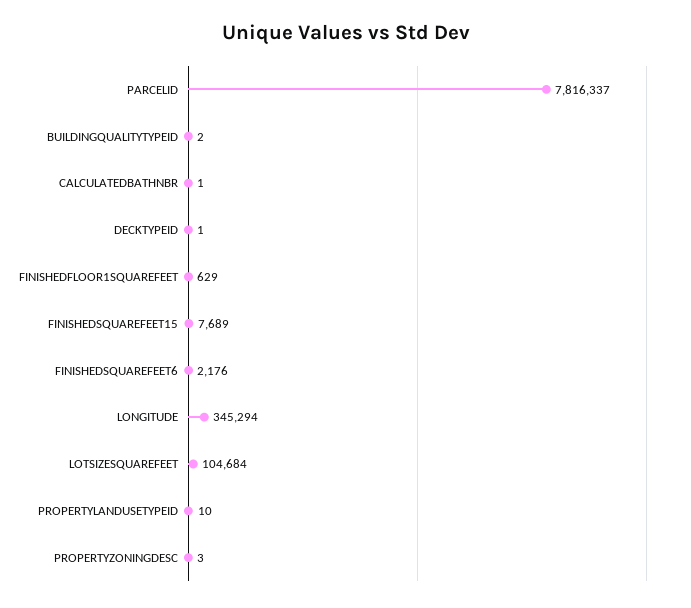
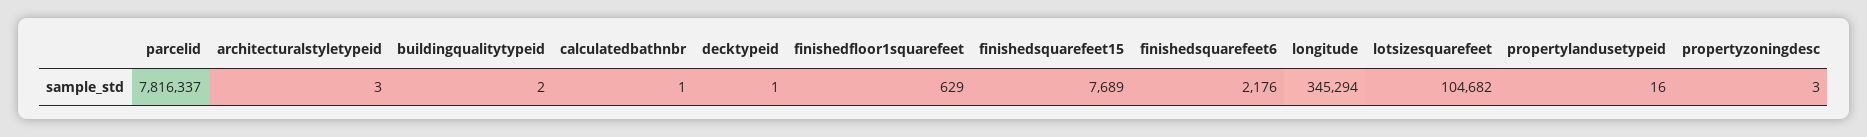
  {
    "PARCELID": 7816337,
    "BUILDINGQUALITYTYPEID": 2,
    "CALCULATEDBATHNBR": 1,
    "DECKTYPEID": 1,
    "FINISHEDFLOOR1SQUAREFEET": 629,
    "FINISHEDSQUAREFEET15": 7689,
    "FINISHEDSQUAREFEET6": 2176,
    "LONGITUDE": 345294,
-   "LOTSIZESQUAREFEET": 104684,
+   "LOTSIZESQUAREFEET": 104682,
-   "PROPERTYLANDUSETYPEID": 10,
+   "PROPERTYLANDUSETYPEID": 16,
-   "PROPERTYZONINGDESC": 3
+   "PROPERTYZONINGDESC": 3,
+   "architecturalstyletypeid": 3
  }

